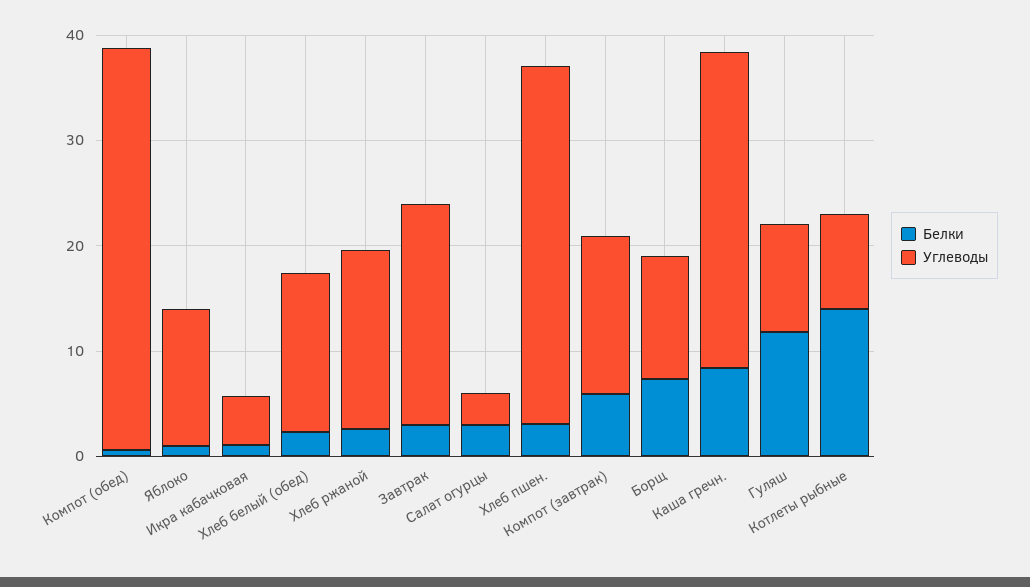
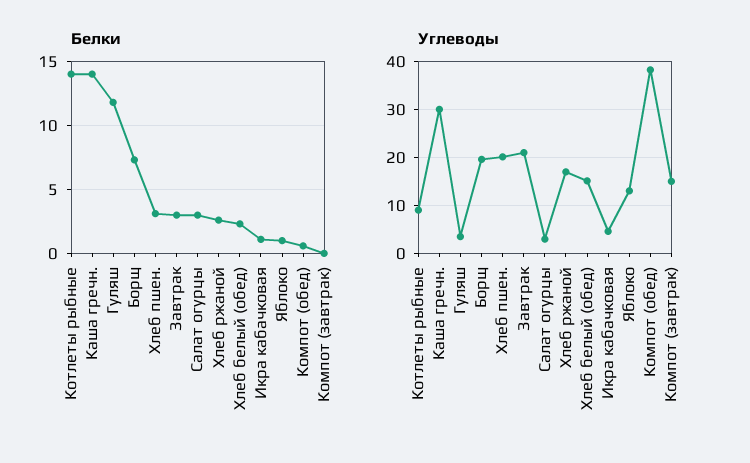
  {
    "Белки": {
      "Компот (обед)": 0.5,
      "Яблоко": 1,
      "Икра кабачковая": 1,
      "Хлеб белый (обед)": 2.5,
      "Хлеб ржаной": 2.5,
      "Завтрак": 3,
      "Салат огурцы": 3,
      "Хлеб пшен.": 3,
-     "Компот (завтрак)": 6,
+     "Компот (завтрак)": 0,
      "Борщ": 7.5,
-     "Каша гречн.": 8,
+     "Каша гречн.": 14,
      "Гуляш": 12,
      "Котлеты рыбные": 14
    },
    "Углеводы": {
      "Компот (обед)": 38,
      "Яблоко": 14,
      "Икра кабачковая": 4,
      "Хлеб белый (обед)": 16,
      "Хлеб ржаной": 18,
      "Завтрак": 22,
      "Салат огурцы": 4,
-     "Хлеб пшен.": 34,
+     "Хлеб пшен.": 20,
      "Компот (завтрак)": 16,
-     "Борщ": 12,
+     "Борщ": 20,
      "Каша гречн.": 30,
-     "Гуляш": 10,
+     "Гуляш": 4,
      "Котлеты рыбные": 10
    }
  }

